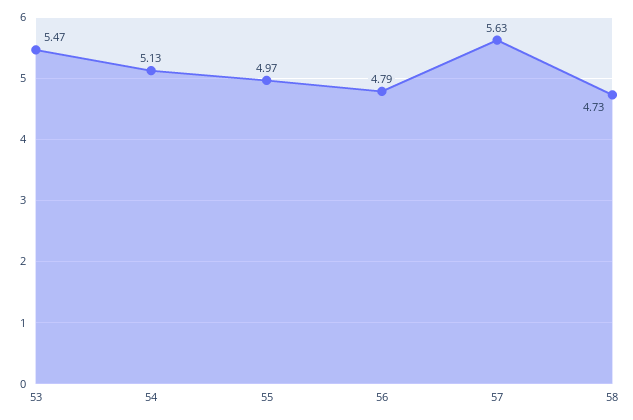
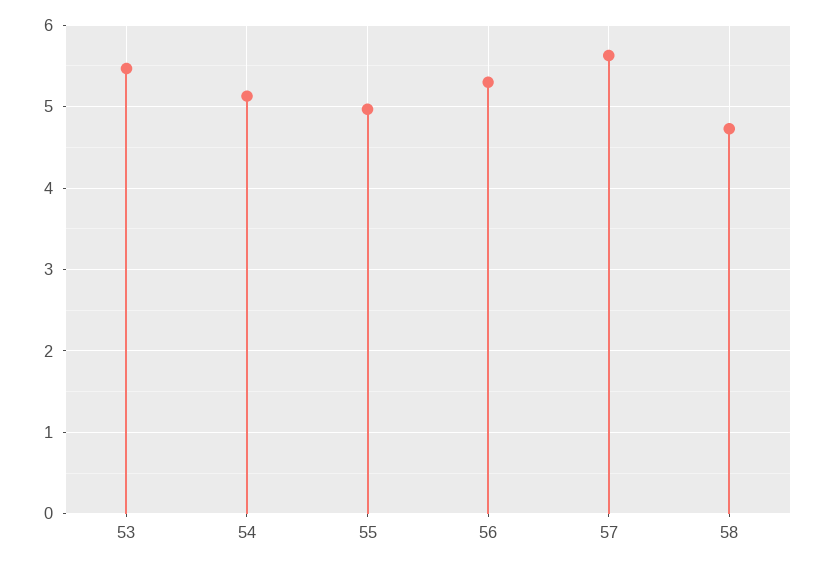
  {
    "53": 5.47,
    "54": 5.13,
    "55": 4.97,
-   "56": 4.79,
+   "56": 5.3,
    "57": 5.63,
    "58": 4.73
  }

